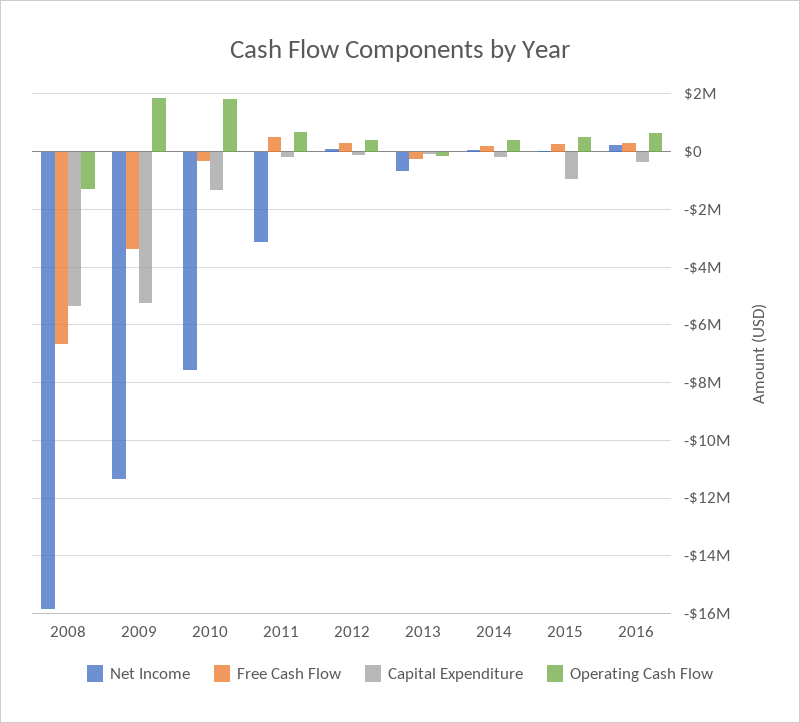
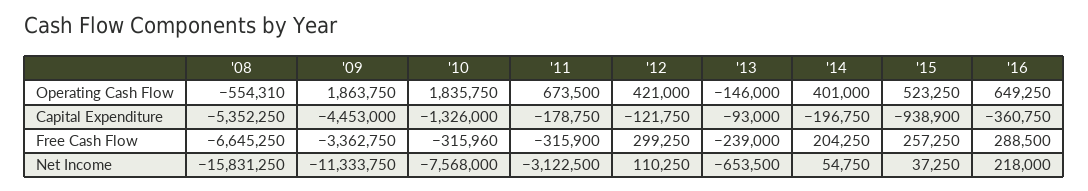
  {
    "Net Income": {
      "2008": -15831250,
      "2009": -11333750,
      "2010": -7568000,
      "2011": -3122500,
      "2012": 110250,
      "2013": -653500,
      "2014": 54750,
      "2015": 37250,
      "2016": 218000
    },
    "Free Cash Flow": {
      "2008": -6645250,
      "2009": -3362750,
      "2010": -315960,
-     "2011": 500000,
+     "2011": -315900,
      "2012": 299250,
      "2013": -239000,
      "2014": 204250,
      "2015": 257250,
      "2016": 288500
    },
    "Capital Expenditure": {
      "2008": -5352250,
-     "2009": -5250000,
+     "2009": -4453000,
      "2010": -1326000,
      "2011": -178750,
      "2012": -121750,
      "2013": -93000,
      "2014": -196750,
      "2015": -938900,
      "2016": -360750
    },
    "Operating Cash Flow": {
-     "2008": -1250000,
+     "2008": -554310,
      "2009": 1863750,
      "2010": 1835750,
      "2011": 673500,
      "2012": 421000,
      "2013": -146000,
      "2014": 401000,
      "2015": 523250,
      "2016": 649250
    }
  }

